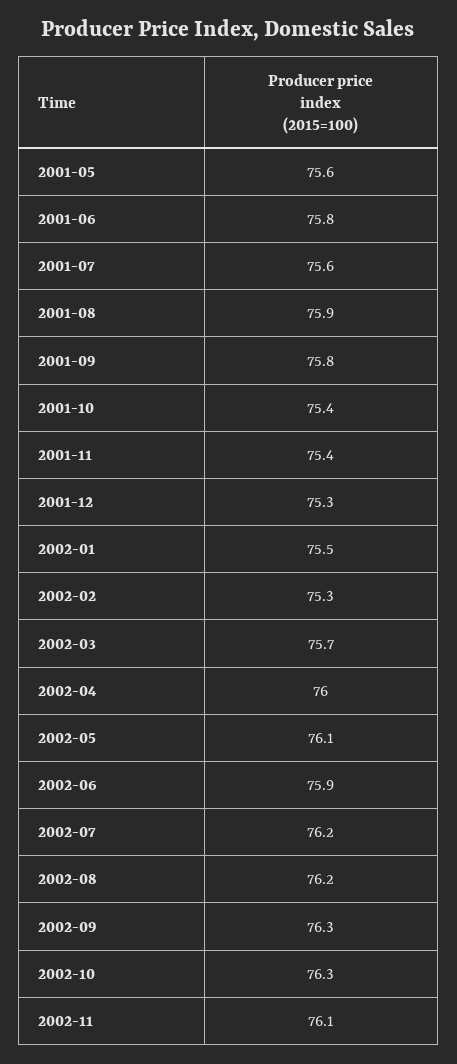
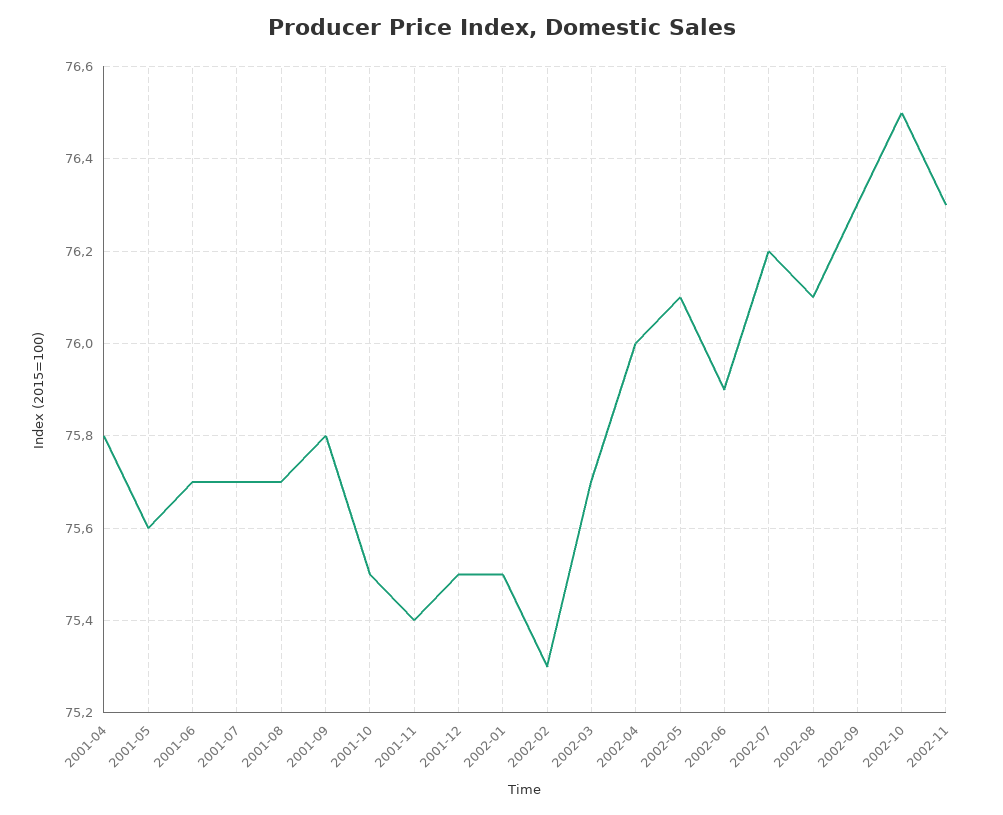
  {
    "2001-05": 75.6,
-   "2001-06": 75.8,
+   "2001-06": 75.7,
-   "2001-07": 75.6,
+   "2001-07": 75.7,
-   "2001-08": 75.9,
+   "2001-08": 75.7,
    "2001-09": 75.8,
-   "2001-10": 75.4,
+   "2001-10": 75.5,
    "2001-11": 75.4,
-   "2001-12": 75.3,
+   "2001-12": 75.5,
    "2002-01": 75.5,
    "2002-02": 75.3,
    "2002-03": 75.7,
    "2002-04": 76,
    "2002-05": 76.1,
    "2002-06": 75.9,
    "2002-07": 76.2,
-   "2002-08": 76.2,
+   "2002-08": 76.1,
    "2002-09": 76.3,
-   "2002-10": 76.3,
+   "2002-10": 76.5,
-   "2002-11": 76.1
+   "2002-11": 76.3,
+   "2001-04": 75.8
  }

